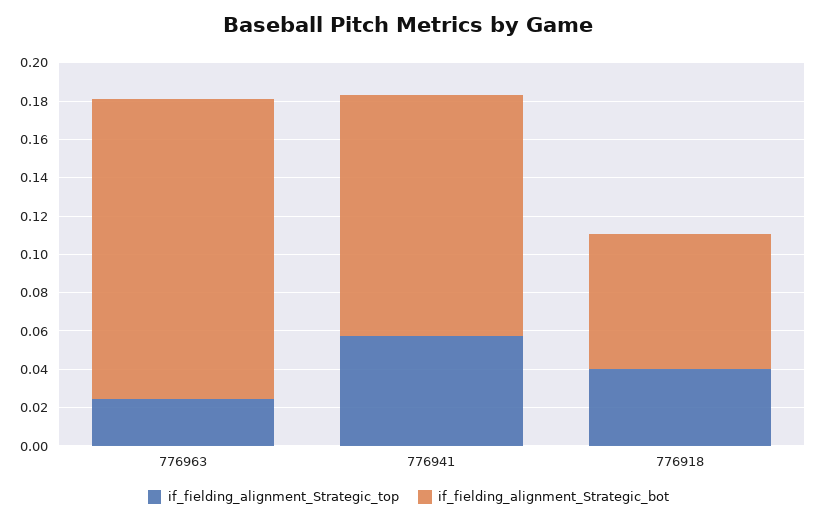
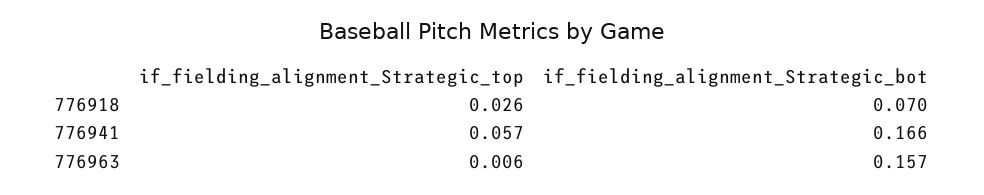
  {
    "if_fielding_alignment_Strategic_top": {
-     "776963": 0.025,
+     "776963": 0.006,
      "776941": 0.057,
-     "776918": 0.04
+     "776918": 0.026
    },
    "if_fielding_alignment_Strategic_bot": {
      "776963": 0.157,
-     "776941": 0.125,
+     "776941": 0.166,
      "776918": 0.07
    }
  }

